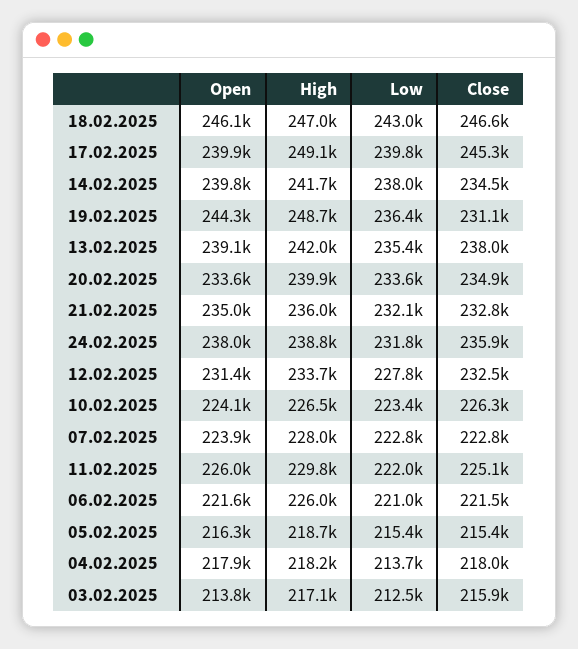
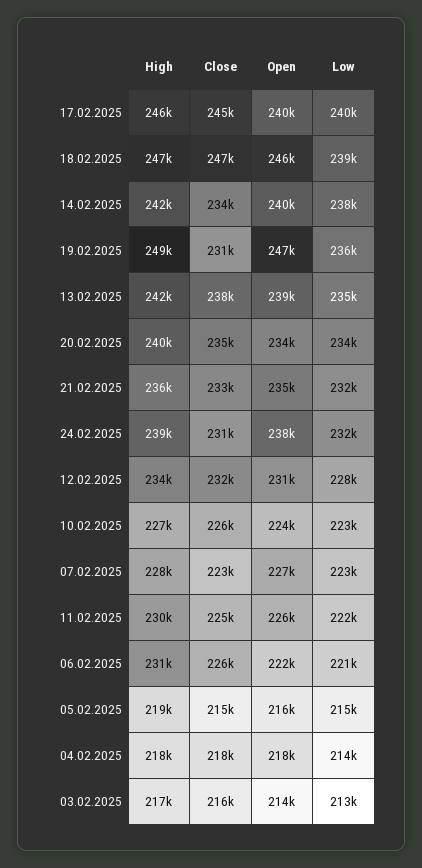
  {
    "Open": {
      "18.02.2025": 246100,
      "17.02.2025": 239900,
      "14.02.2025": 239800,
-     "19.02.2025": 244300,
+     "19.02.2025": 247000,
      "13.02.2025": 239100,
      "20.02.2025": 233600,
      "21.02.2025": 235000,
      "24.02.2025": 238000,
      "12.02.2025": 231400,
      "10.02.2025": 224100,
-     "07.02.2025": 223900,
+     "07.02.2025": 227000,
      "11.02.2025": 226000,
      "06.02.2025": 221600,
      "05.02.2025": 216300,
      "04.02.2025": 217900,
      "03.02.2025": 213800
    },
    "High": {
      "18.02.2025": 247000,
-     "17.02.2025": 249100,
+     "17.02.2025": 246000,
      "14.02.2025": 241700,
      "19.02.2025": 248700,
      "13.02.2025": 242000,
      "20.02.2025": 239900,
      "21.02.2025": 236000,
      "24.02.2025": 238800,
      "12.02.2025": 233700,
      "10.02.2025": 226500,
      "07.02.2025": 228000,
      "11.02.2025": 229800,
-     "06.02.2025": 226000,
+     "06.02.2025": 231000,
      "05.02.2025": 218700,
      "04.02.2025": 218200,
      "03.02.2025": 217100
    },
    "Low": {
-     "18.02.2025": 243000,
+     "18.02.2025": 239000,
      "17.02.2025": 239800,
      "14.02.2025": 238000,
      "19.02.2025": 236400,
      "13.02.2025": 235400,
      "20.02.2025": 233600,
      "21.02.2025": 232100,
      "24.02.2025": 231800,
      "12.02.2025": 227800,
      "10.02.2025": 223400,
      "07.02.2025": 222800,
      "11.02.2025": 222000,
      "06.02.2025": 221000,
      "05.02.2025": 215400,
      "04.02.2025": 213700,
      "03.02.2025": 212500
    },
    "Close": {
      "18.02.2025": 246600,
      "17.02.2025": 245300,
      "14.02.2025": 234500,
      "19.02.2025": 231100,
      "13.02.2025": 238000,
      "20.02.2025": 234900,
      "21.02.2025": 232800,
-     "24.02.2025": 235900,
+     "24.02.2025": 231000,
      "12.02.2025": 232500,
      "10.02.2025": 226300,
      "07.02.2025": 222800,
      "11.02.2025": 225100,
-     "06.02.2025": 221500,
+     "06.02.2025": 226000,
      "05.02.2025": 215400,
      "04.02.2025": 218000,
      "03.02.2025": 215900
    }
  }

